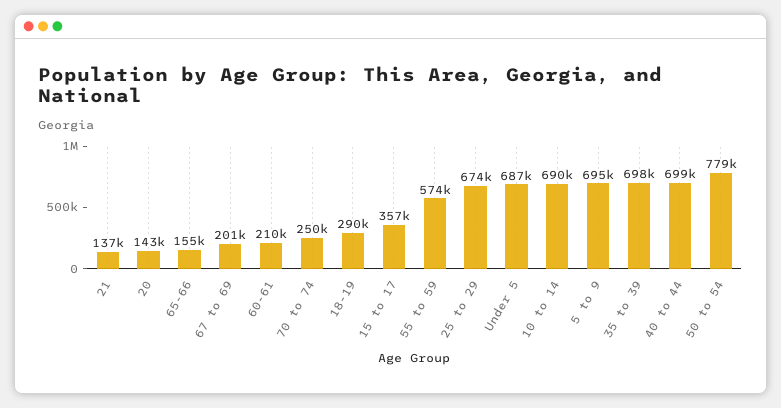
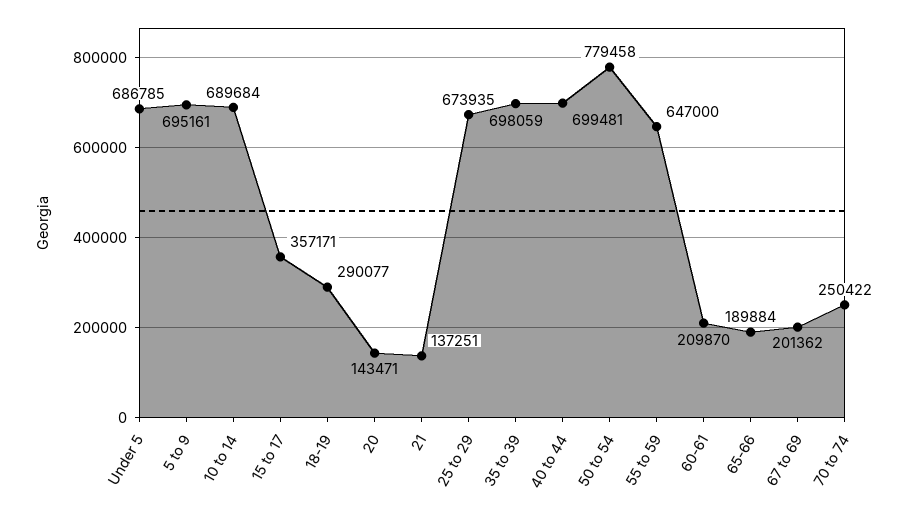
  {
    "21": 137251,
    "20": 143471,
-   "65-66": 155000,
+   "65-66": 189884,
    "67 to 69": 201362,
    "60-61": 209870,
    "70 to 74": 250422,
    "18-19": 290077,
    "15 to 17": 357171,
-   "55 to 59": 574000,
+   "55 to 59": 647000,
    "25 to 29": 673935,
    "Under 5": 686785,
    "10 to 14": 689684,
    "5 to 9": 695161,
    "35 to 39": 698059,
    "40 to 44": 699481,
    "50 to 54": 779458
  }

